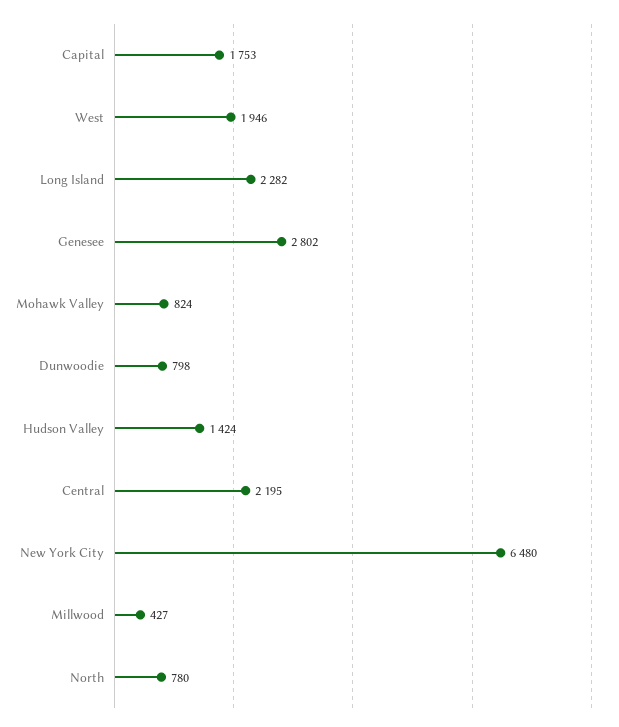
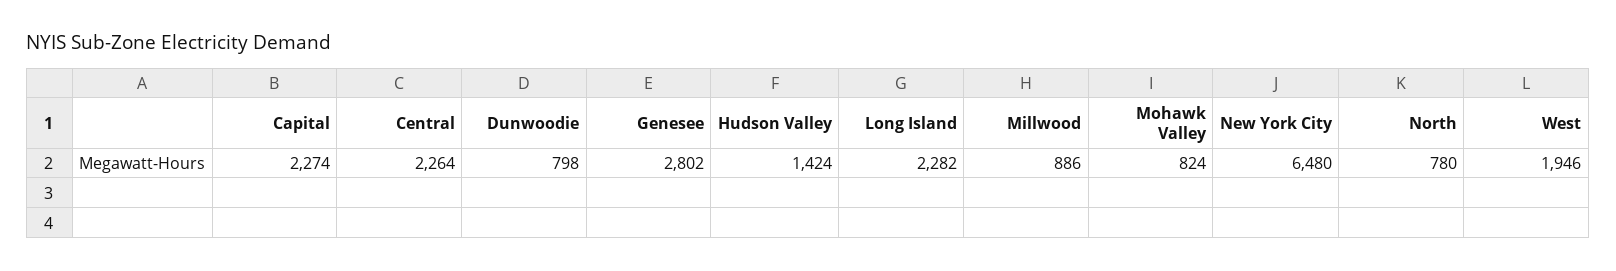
  {
-   "Capital": 1753,
+   "Capital": 2274,
    "West": 1946,
    "Long Island": 2282,
    "Genesee": 2802,
    "Mohawk Valley": 824,
    "Dunwoodie": 798,
    "Hudson Valley": 1424,
-   "Central": 2195,
+   "Central": 2264,
    "New York City": 6480,
-   "Millwood": 427,
+   "Millwood": 886,
    "North": 780
  }

